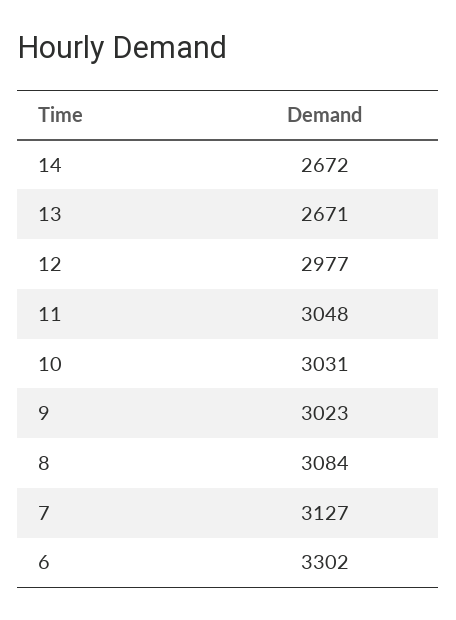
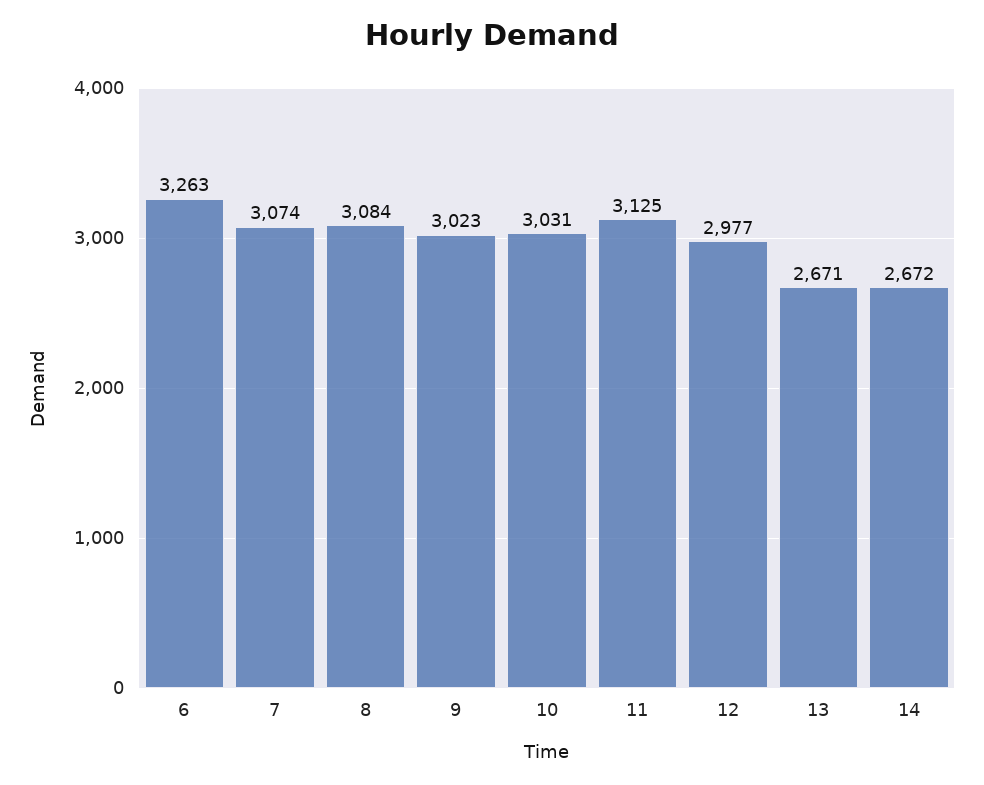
  {
    "14": 2672,
    "13": 2671,
    "12": 2977,
-   "11": 3048,
+   "11": 3125,
    "10": 3031,
    "9": 3023,
    "8": 3084,
-   "7": 3127,
+   "7": 3074,
-   "6": 3302
+   "6": 3263
  }

